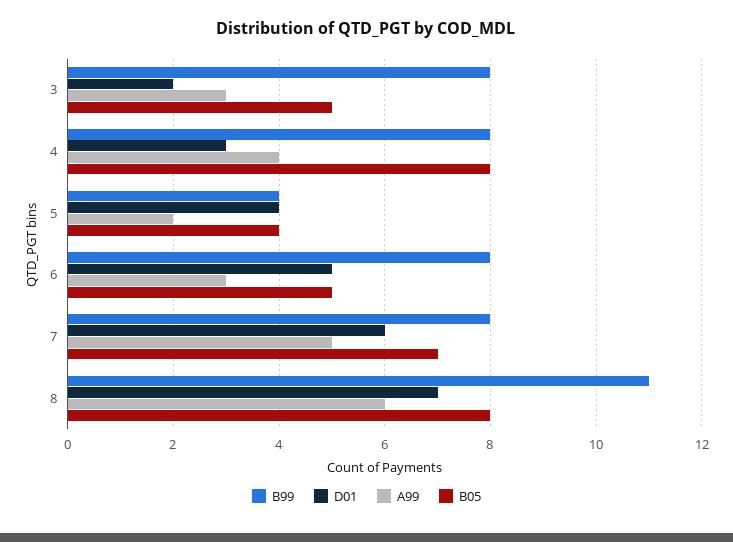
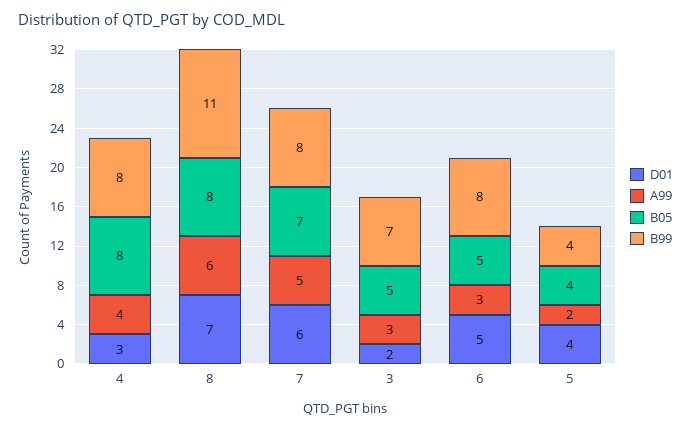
  {
    "B99": {
-     "3": 8,
+     "3": 7,
      "4": 8,
      "5": 4,
      "6": 8,
      "7": 8,
      "8": 11
    },
    "D01": {
      "3": 2,
      "4": 3,
      "5": 4,
      "6": 5,
      "7": 6,
      "8": 7
    },
    "A99": {
      "3": 3,
      "4": 4,
      "5": 2,
      "6": 3,
      "7": 5,
      "8": 6
    },
    "B05": {
      "3": 5,
      "4": 8,
      "5": 4,
      "6": 5,
      "7": 7,
      "8": 8
    }
  }

